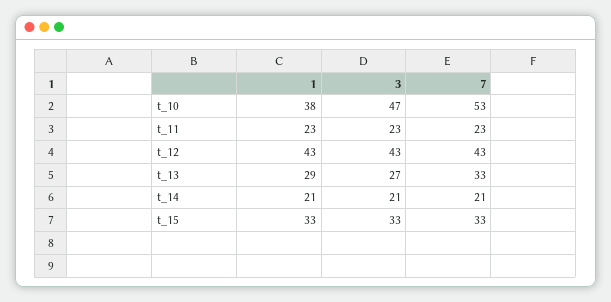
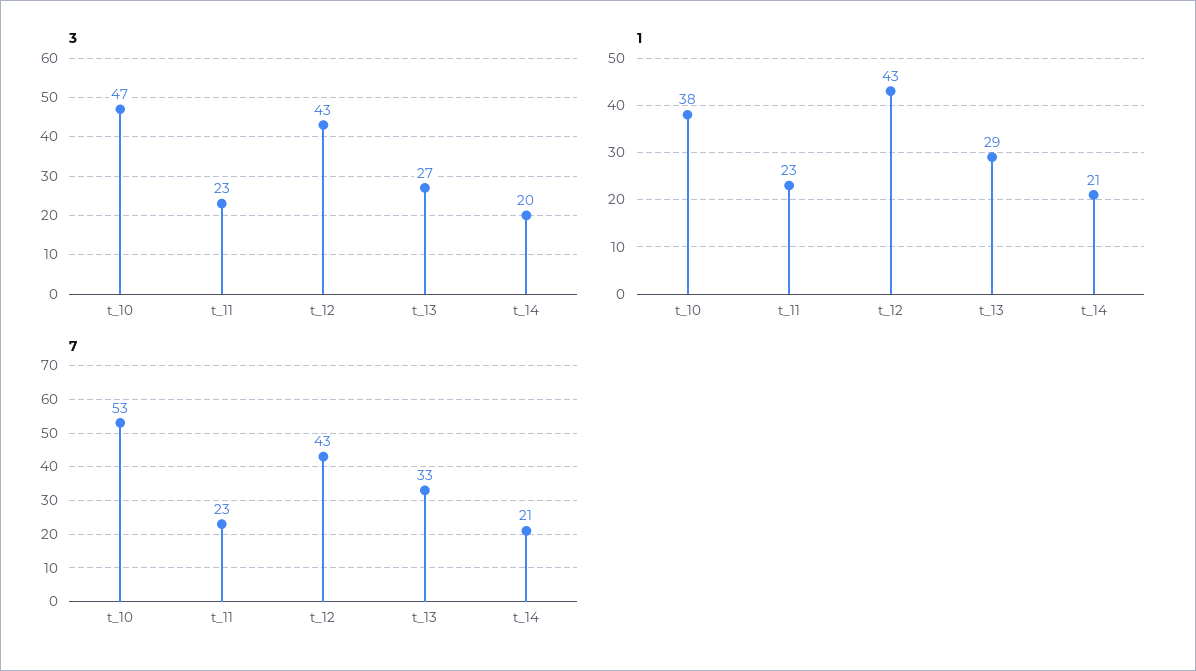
  {
    "1": {
      "t_10": 38,
      "t_11": 23,
      "t_12": 43,
      "t_13": 29,
-     "t_14": 21,
+     "t_14": 21
-     "t_15": 33
    },
    "3": {
      "t_10": 47,
      "t_11": 23,
      "t_12": 43,
      "t_13": 27,
-     "t_14": 21,
+     "t_14": 20
-     "t_15": 33
    },
    "7": {
      "t_10": 53,
      "t_11": 23,
      "t_12": 43,
      "t_13": 33,
-     "t_14": 21,
+     "t_14": 21
-     "t_15": 33
    }
  }

